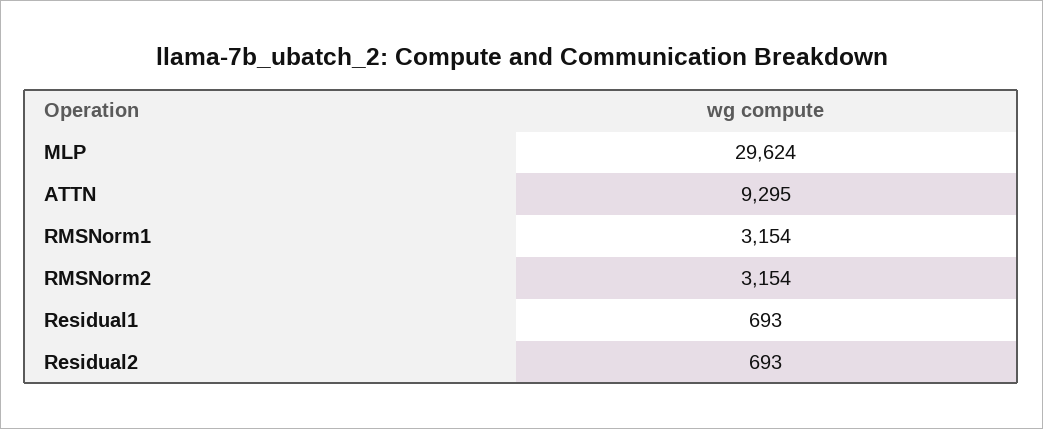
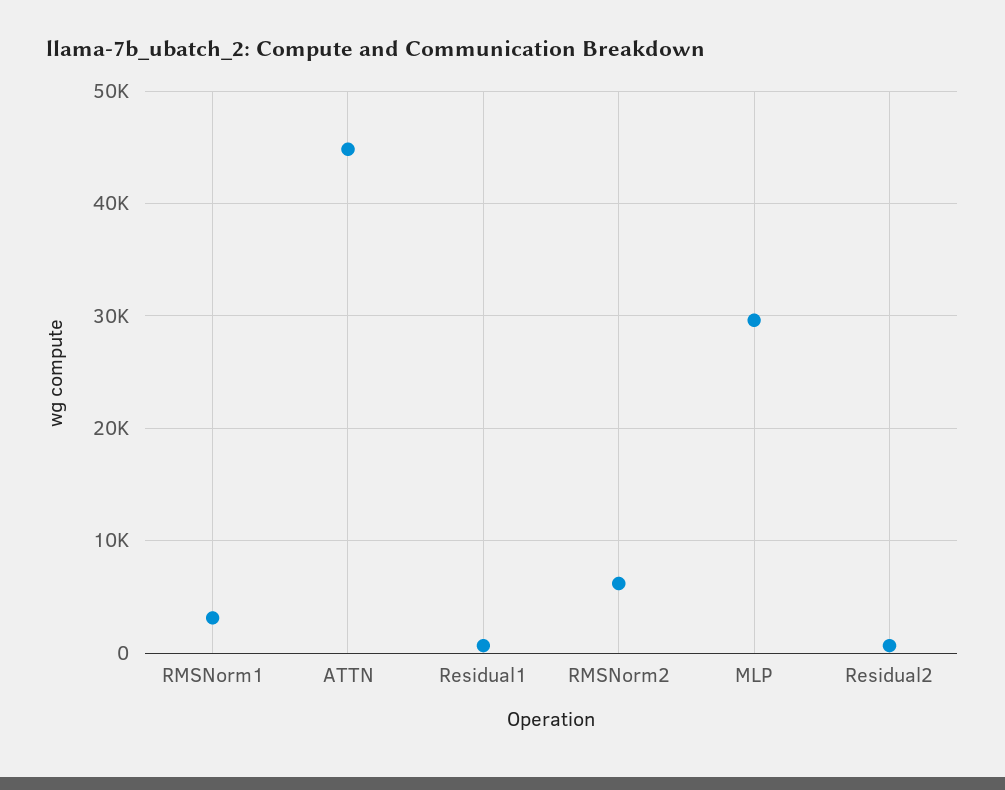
  {
    "MLP": 29624,
-   "ATTN": 9295,
+   "ATTN": 45000,
    "RMSNorm1": 3154,
-   "RMSNorm2": 3154,
+   "RMSNorm2": 6000,
    "Residual1": 693,
    "Residual2": 693
  }

